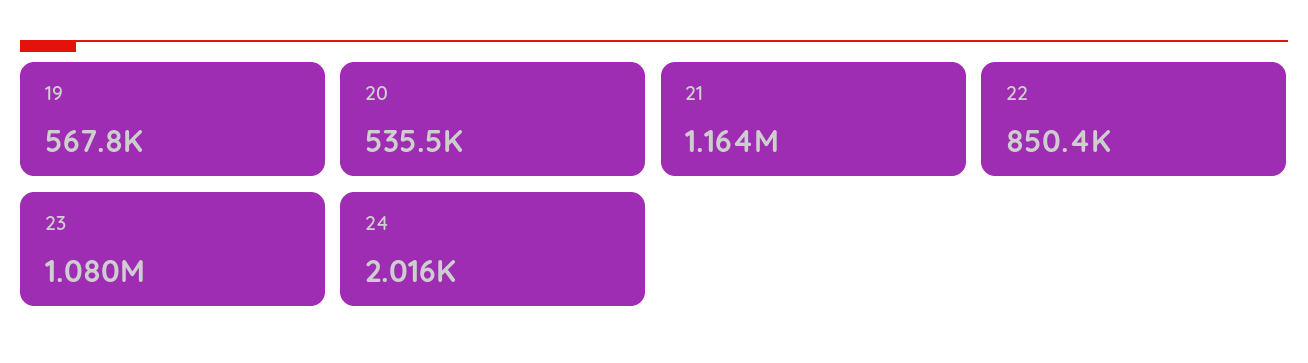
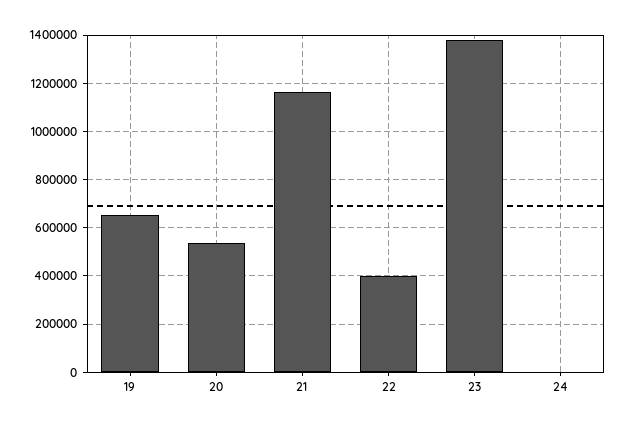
  {
-   "19": 567800,
+   "19": 650000,
    "20": 535500,
    "21": 1164000,
-   "22": 850400,
+   "22": 400000,
-   "23": 1080000,
+   "23": 1375000,
    "24": 2016
  }

